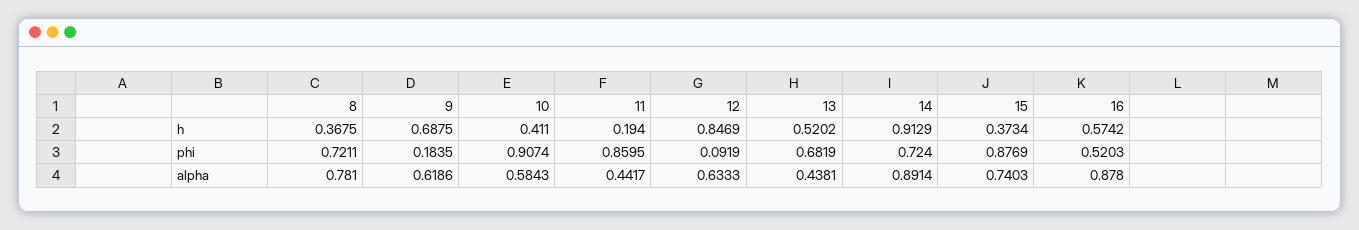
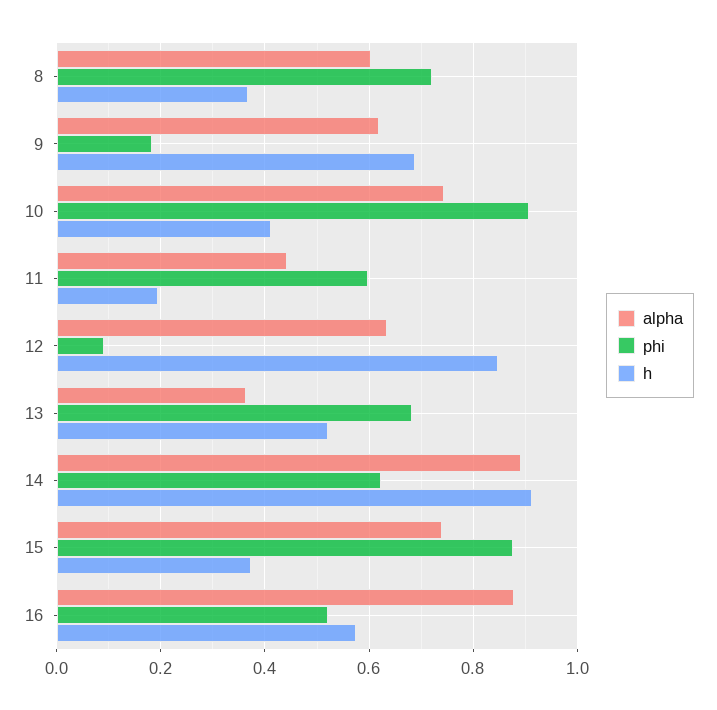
  {
    "h": {
      "8": 0.3675,
      "9": 0.6875,
      "10": 0.411,
      "11": 0.194,
      "12": 0.8469,
      "13": 0.5202,
      "14": 0.9129,
      "15": 0.3734,
      "16": 0.5742
    },
    "phi": {
      "8": 0.7211,
      "9": 0.1835,
      "10": 0.9074,
-     "11": 0.8595,
+     "11": 0.6,
      "12": 0.0919,
      "13": 0.6819,
-     "14": 0.724,
+     "14": 0.62,
      "15": 0.8769,
      "16": 0.5203
    },
    "alpha": {
-     "8": 0.781,
+     "8": 0.6,
      "9": 0.6186,
-     "10": 0.5843,
+     "10": 0.74,
      "11": 0.4417,
      "12": 0.6333,
-     "13": 0.4381,
+     "13": 0.36,
      "14": 0.8914,
      "15": 0.7403,
      "16": 0.878
    }
  }

